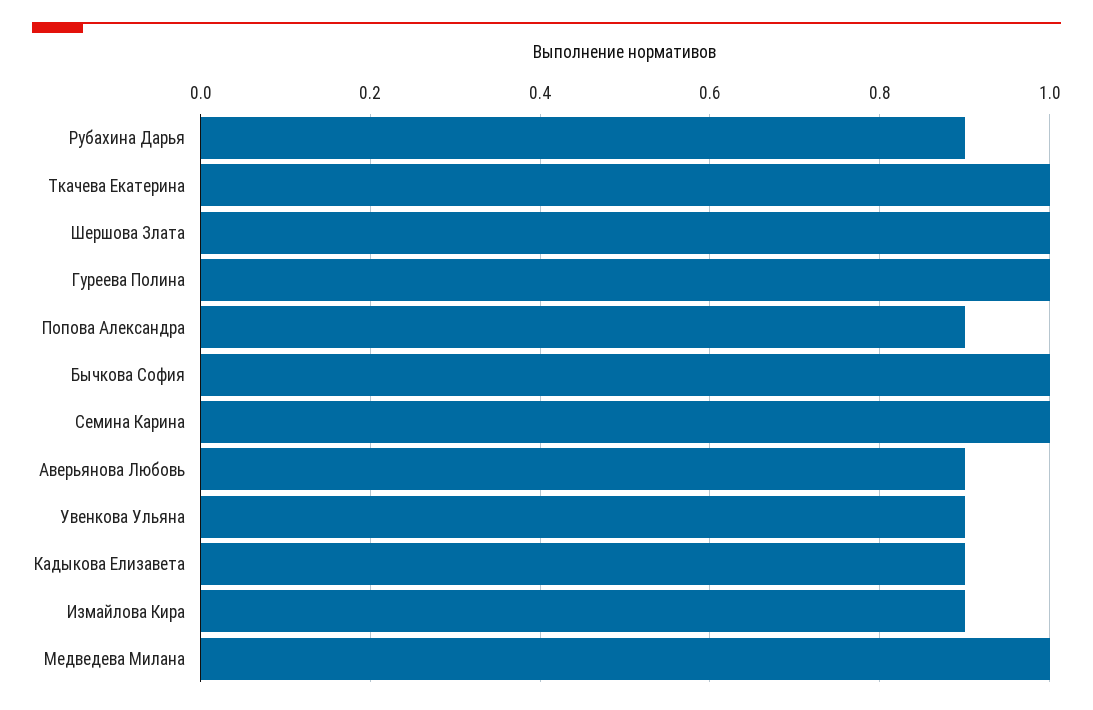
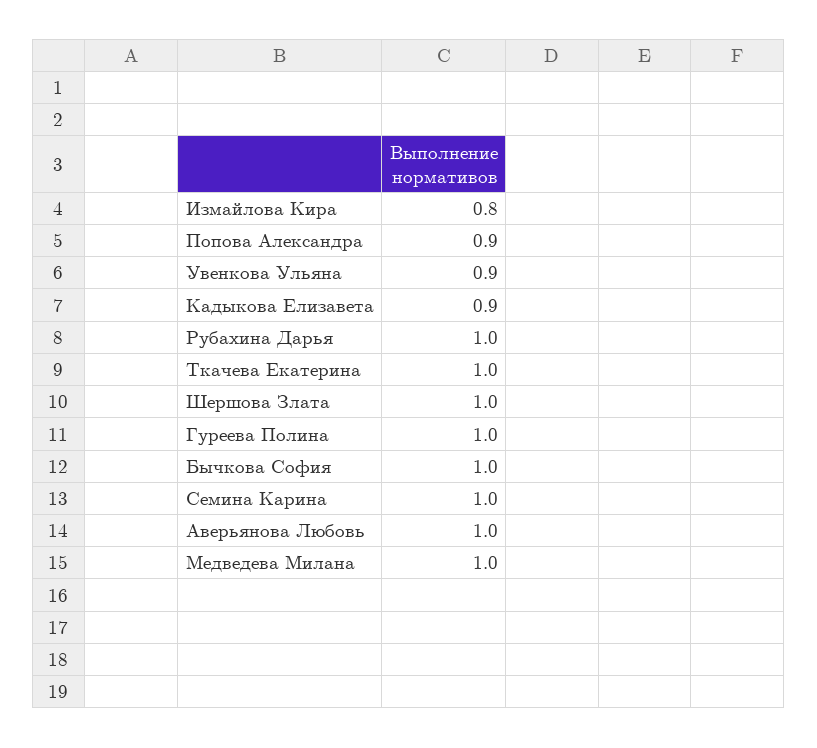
  {
-   "Рубахина Дарья": 0.9,
+   "Рубахина Дарья": 1,
    "Ткачева Екатерина": 1,
    "Шершова Злата": 1,
    "Гуреева Полина": 1,
    "Попова Александра": 0.9,
    "Бычкова София": 1,
    "Семина Карина": 1,
-   "Аверьянова Любовь": 0.9,
+   "Аверьянова Любовь": 1,
    "Увенкова Ульяна": 0.9,
    "Кадыкова Елизавета": 0.9,
-   "Измайлова Кира": 0.9,
+   "Измайлова Кира": 0.8,
    "Медведева Милана": 1
  }

